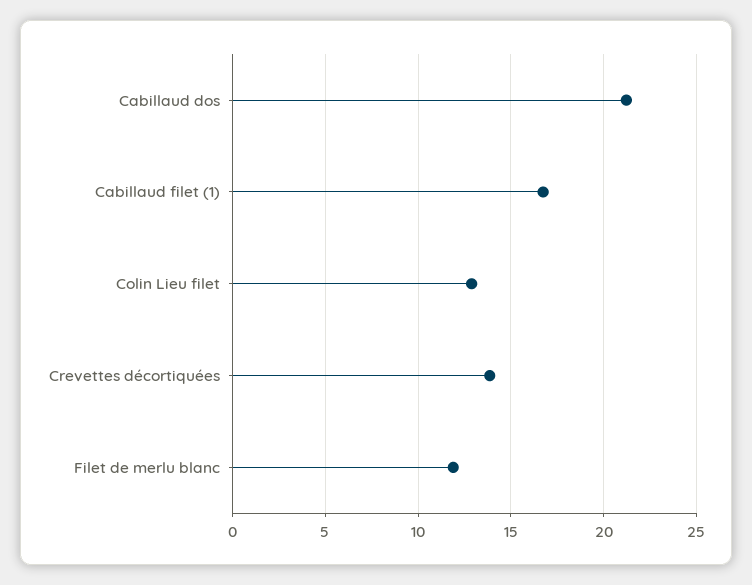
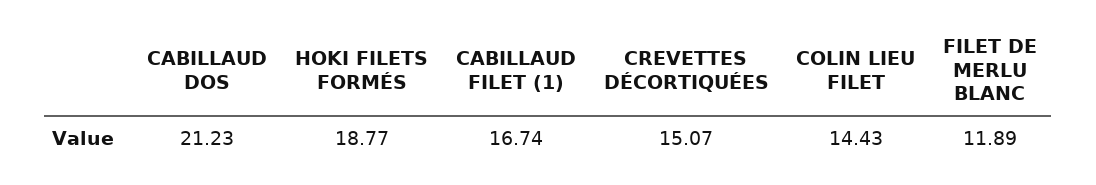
  {
    "Cabillaud dos": 21.23,
    "Cabillaud filet (1)": 16.74,
-   "Colin Lieu filet": 13,
+   "Colin Lieu filet": 14.43,
-   "Crevettes décortiquées": 14,
+   "Crevettes décortiquées": 15.07,
-   "Filet de merlu blanc": 11.89
+   "Filet de merlu blanc": 11.89,
+   "HOKI FILETS FORMÉS": 18.77
  }

